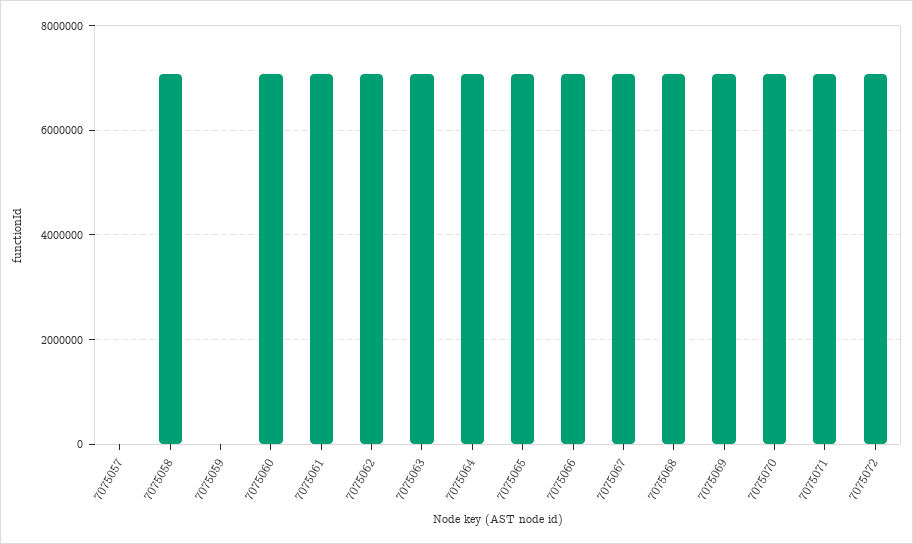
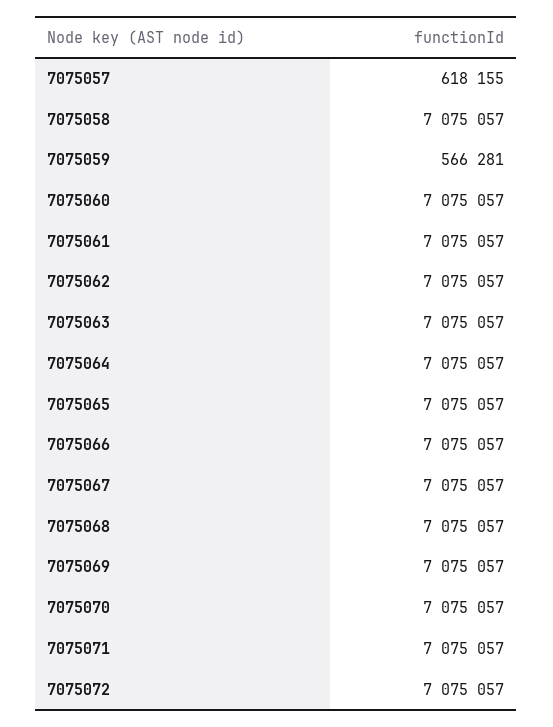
  {
-   "7075057": 0,
+   "7075057": 618155,
    "7075058": 7075057,
-   "7075059": 0,
+   "7075059": 566281,
    "7075060": 7075057,
    "7075061": 7075057,
    "7075062": 7075057,
    "7075063": 7075057,
    "7075064": 7075057,
    "7075065": 7075057,
    "7075066": 7075057,
    "7075067": 7075057,
    "7075068": 7075057,
    "7075069": 7075057,
    "7075070": 7075057,
    "7075071": 7075057,
    "7075072": 7075057
  }

